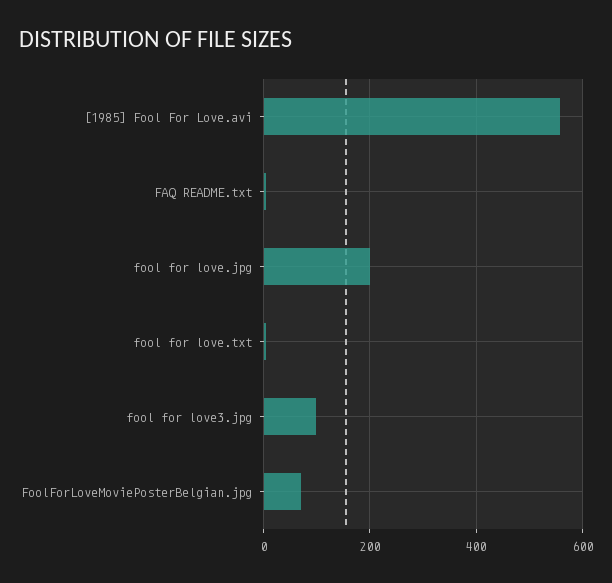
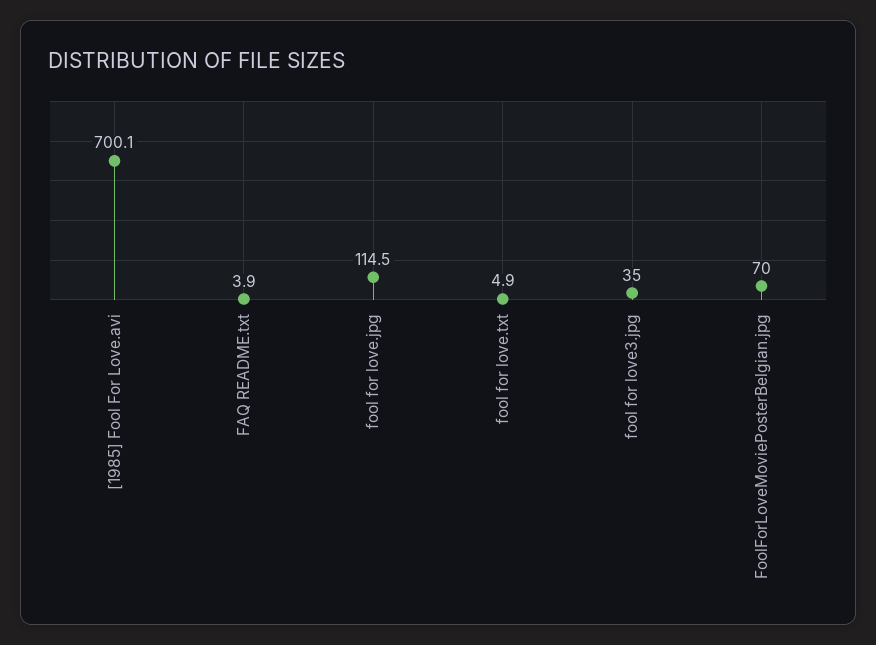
  {
-   "[1985] Fool For Love.avi": 560,
+   "[1985] Fool For Love.avi": 700.1,
    "FAQ README.txt": 3.9,
-   "fool for love.jpg": 200,
+   "fool for love.jpg": 114.5,
    "fool for love.txt": 4.9,
-   "fool for love3.jpg": 100,
+   "fool for love3.jpg": 35,
    "FoolForLoveMoviePosterBelgian.jpg": 70
  }

